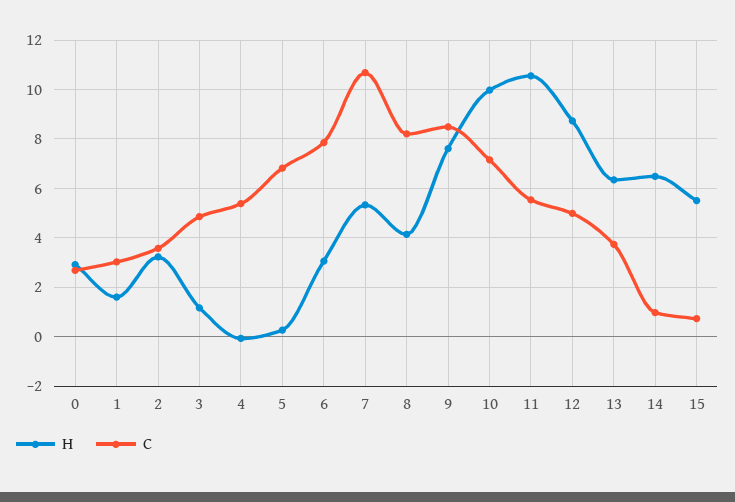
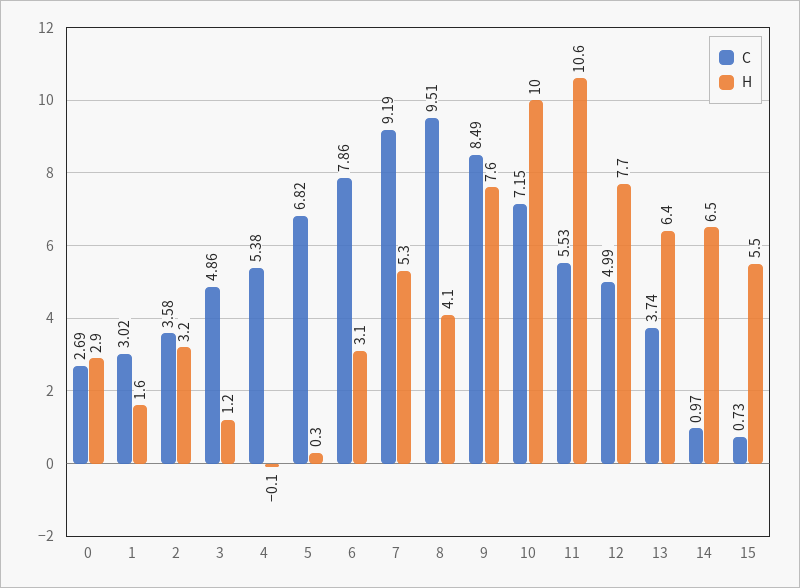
  {
    "H": {
      "0": 2.9,
      "1": 1.6,
      "2": 3.2,
      "3": 1.2,
      "4": -0.1,
      "5": 0.3,
      "6": 3.1,
      "7": 5.3,
      "8": 4.1,
      "9": 7.6,
      "10": 10,
      "11": 10.6,
-     "12": 8.75,
+     "12": 7.7,
      "13": 6.4,
      "14": 6.5,
      "15": 5.5
    },
    "C": {
      "0": 2.69,
      "1": 3.02,
      "2": 3.58,
      "3": 4.86,
      "4": 5.38,
      "5": 6.82,
      "6": 7.86,
-     "7": 10.75,
+     "7": 9.19,
-     "8": 8.25,
+     "8": 9.51,
      "9": 8.49,
      "10": 7.15,
      "11": 5.53,
      "12": 4.99,
      "13": 3.74,
      "14": 0.97,
      "15": 0.73
    }
  }

